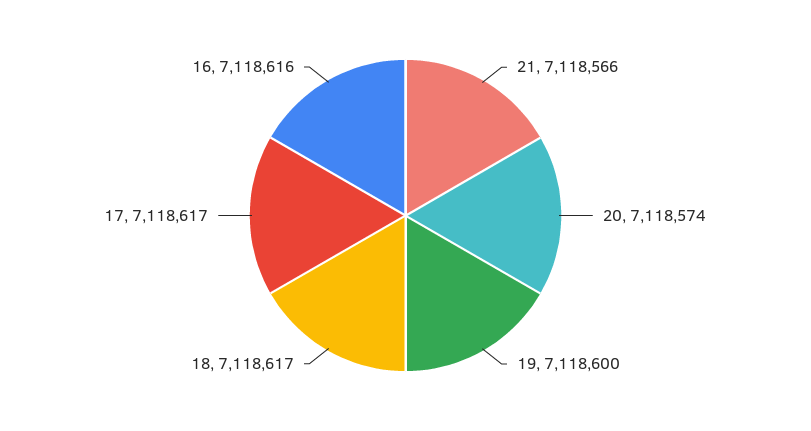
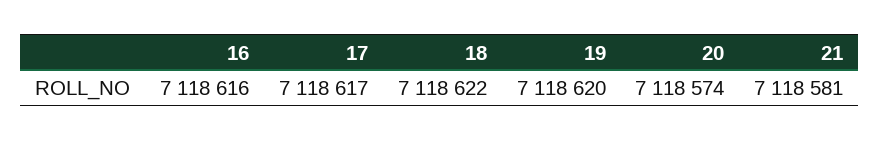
  {
-   "21": 7118566,
+   "21": 7118581,
    "20": 7118574,
-   "19": 7118600,
+   "19": 7118620,
-   "18": 7118617,
+   "18": 7118622,
    "17": 7118617,
    "16": 7118616
  }

